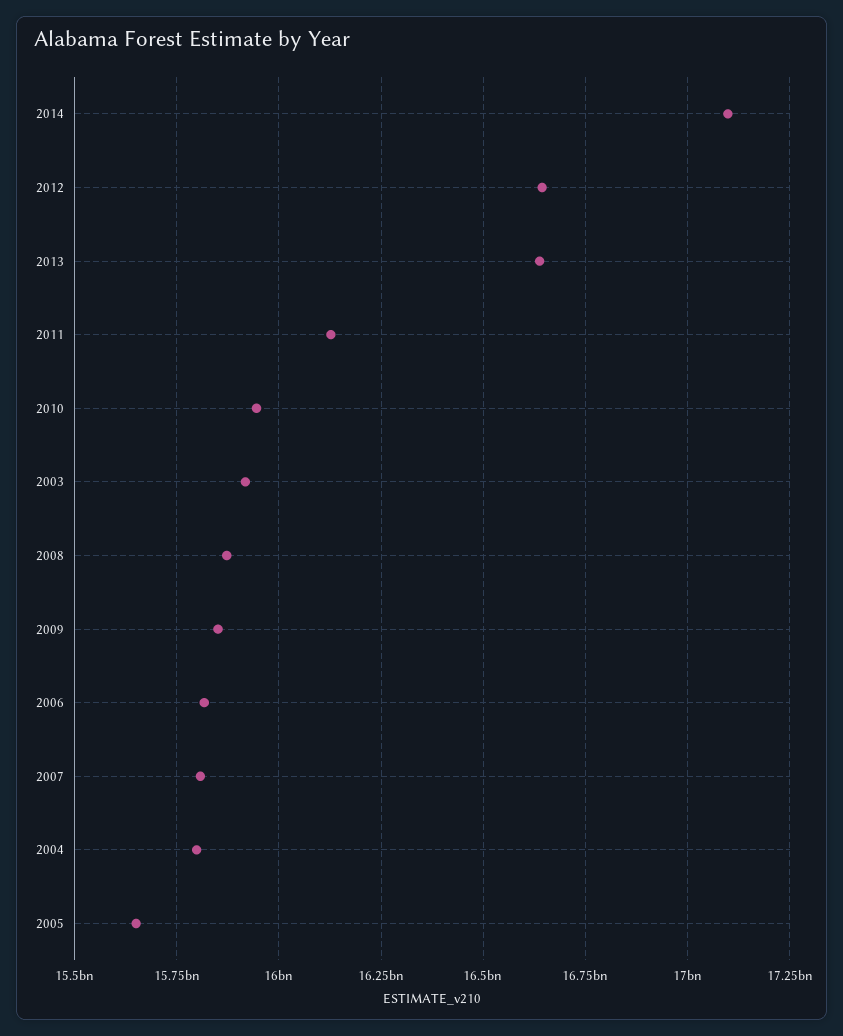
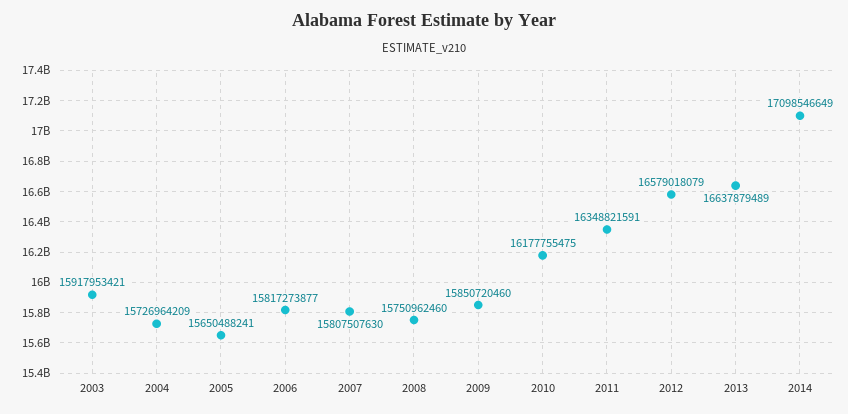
  {
    "2014": 17098546649,
-   "2012": 16650000000,
+   "2012": 16579018079,
    "2013": 16637879489,
-   "2011": 16125000000,
+   "2011": 16348821591,
-   "2010": 15950000000,
+   "2010": 16177755475,
    "2003": 15917953421,
-   "2008": 15875000000,
+   "2008": 15750962460,
    "2009": 15850720460,
    "2006": 15817273877,
    "2007": 15807507630,
-   "2004": 15800000000,
+   "2004": 15726964209,
    "2005": 15650488241
  }

